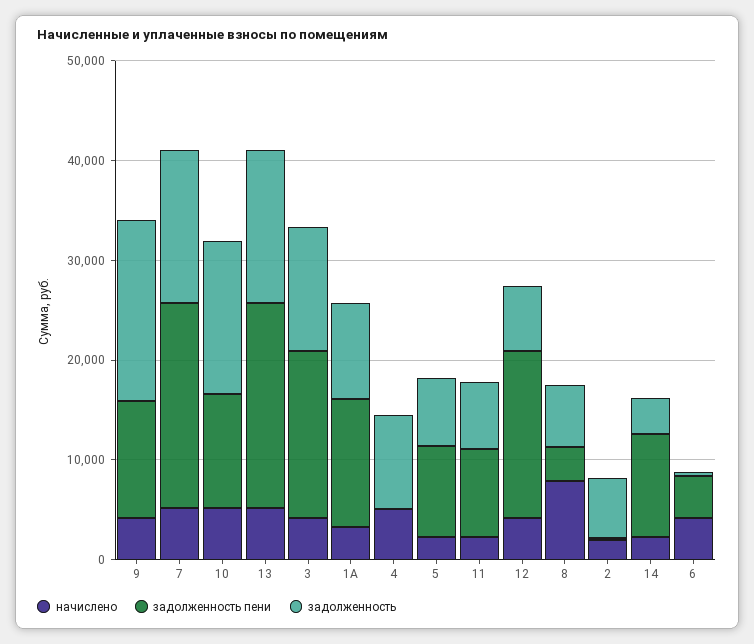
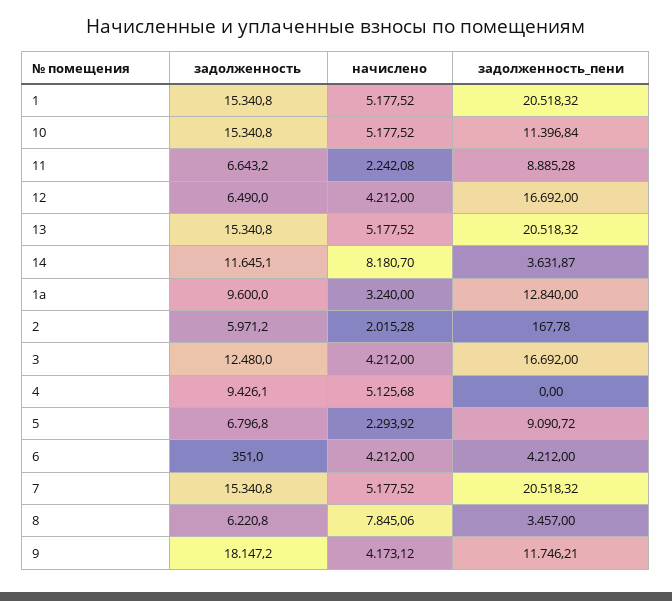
  {
    "начислено": {
      "9": 4173.12,
      "7": 5177.52,
      "10": 5177.52,
      "13": 5177.52,
      "3": 4212,
      "1А": 3240,
      "4": 5125.68,
      "5": 2293.92,
      "11": 2242.08,
      "12": 4212,
      "8": 7845.06,
      "2": 2015.28,
-     "14": 2000,
+     "14": 8180.7,
-     "6": 4212
+     "6": 4212,
+     "1": 5177.52
    },
    "задолженность пени": {
      "9": 11746.21,
      "7": 20518.32,
      "10": 11396.84,
      "13": 20518.32,
      "3": 16692,
      "1А": 12840,
      "4": 0,
      "5": 9090.72,
      "11": 8885.28,
      "12": 16692,
      "8": 3457,
      "2": 167.78,
-     "14": 10000,
+     "14": 3631.87,
-     "6": 4212
+     "6": 4212,
+     "1": 20518.32
    },
    "задолженность": {
      "9": 18147.2,
      "7": 15340.8,
      "10": 15340.8,
      "13": 15340.8,
      "3": 12480,
      "1А": 9600,
      "4": 9426.1,
      "5": 6796.8,
      "11": 6643.2,
      "12": 6490,
      "8": 6220.8,
      "2": 5971.2,
-     "14": 4000,
+     "14": 11645.1,
-     "6": 351
+     "6": 351,
+     "1": 15340.8
    }
  }

